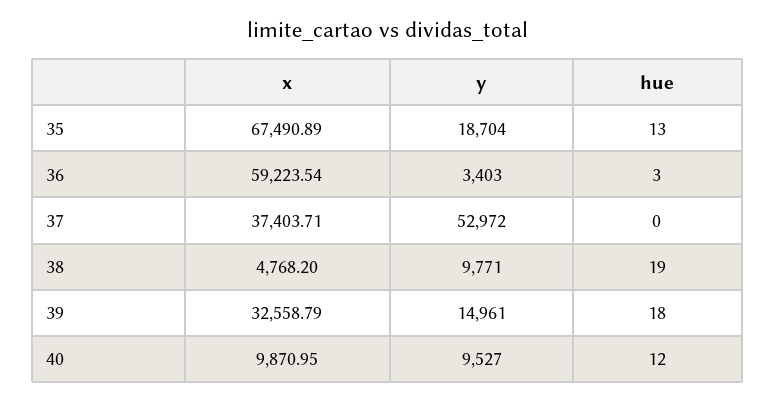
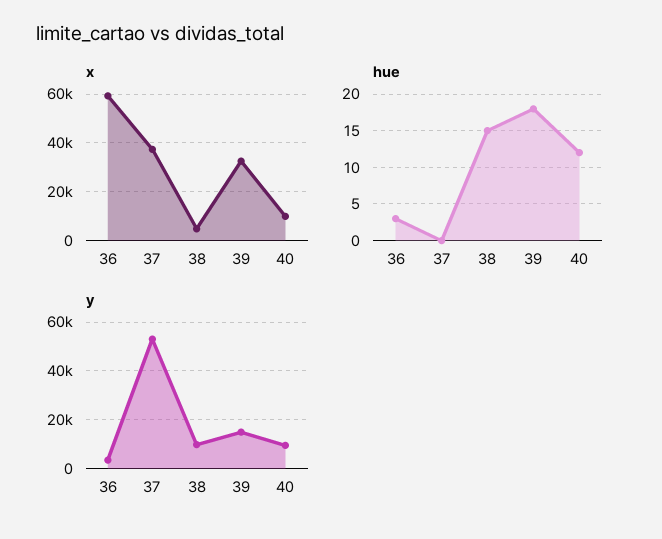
  {
    "x": {
-     "35": 67490.89,
      "36": 59223.54,
      "37": 37403.71,
      "38": 4768.2,
      "39": 32558.79,
      "40": 9870.95
    },
    "y": {
-     "35": 18704,
      "36": 3403,
      "37": 52972,
      "38": 9771,
      "39": 14961,
      "40": 9527
    },
    "hue": {
-     "35": 13,
      "36": 3,
      "37": 0,
-     "38": 19,
+     "38": 15,
      "39": 18,
      "40": 12
    }
  }

